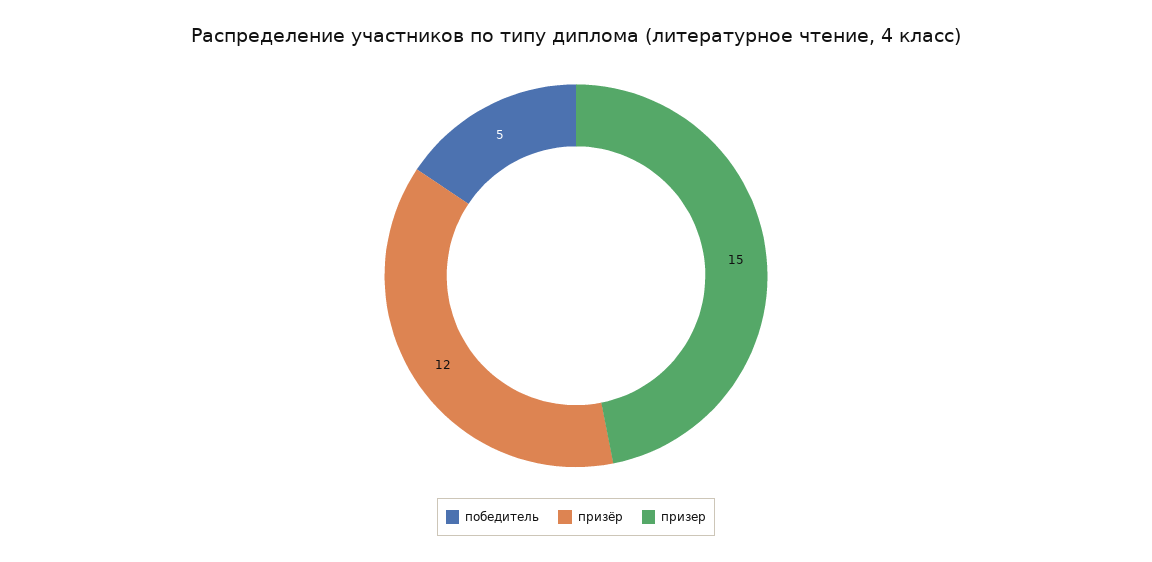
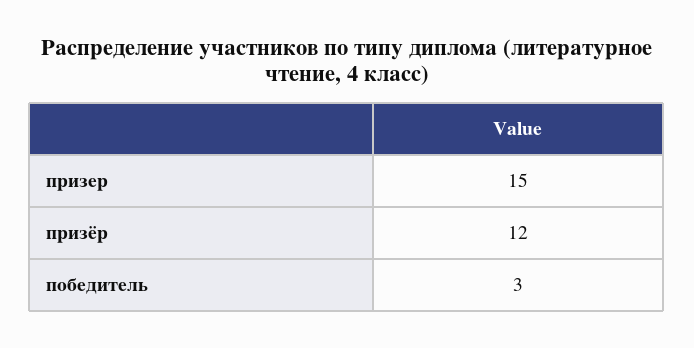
  {
-   "победитель": 5,
+   "победитель": 3,
    "призёр": 12,
    "призер": 15
  }

